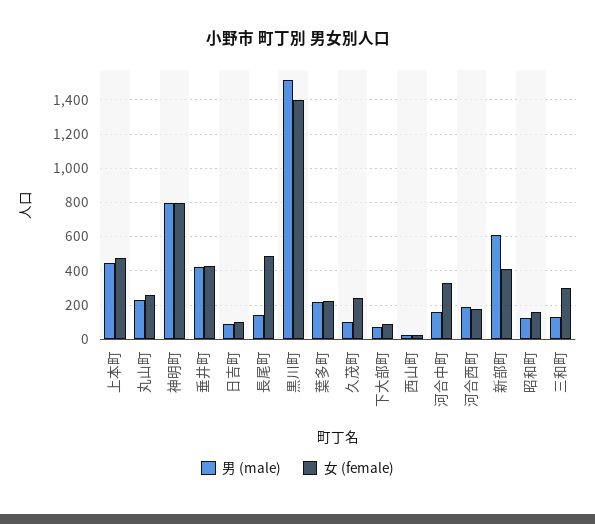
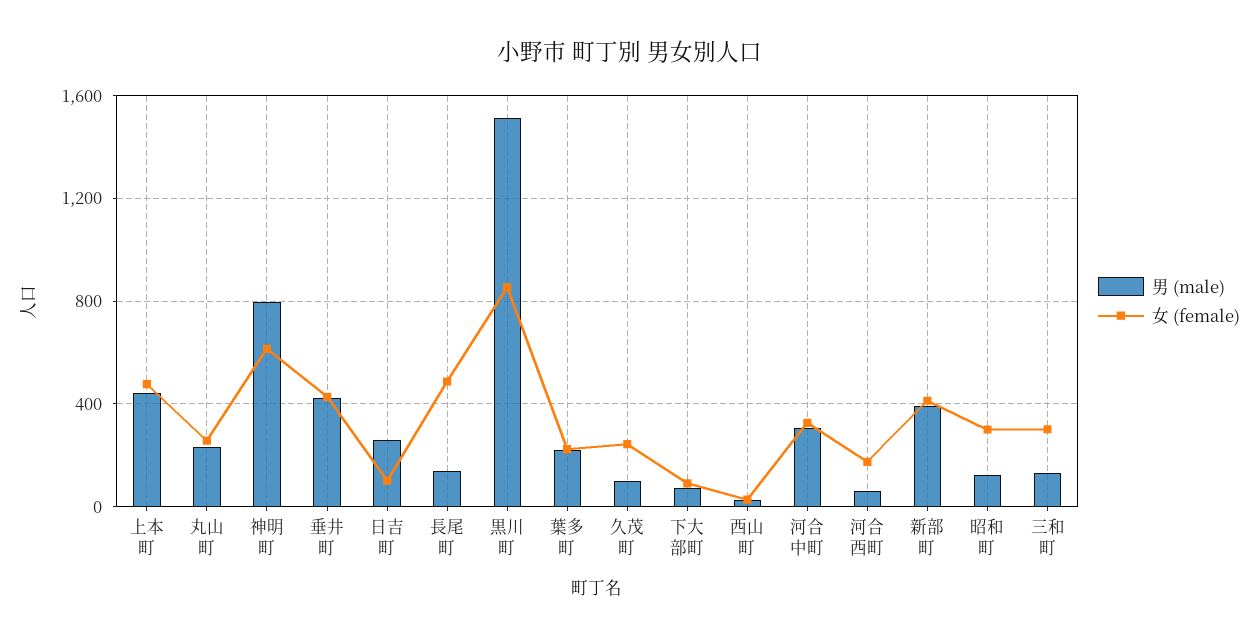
  {
    "男 (male)": {
      "上本町": 450,
      "丸山町": 250,
      "神明町": 800,
      "垂井町": 400,
-     "日吉町": 100,
+     "日吉町": 250,
      "長尾町": 150,
      "黒川町": 1500,
      "葉多町": 200,
      "久茂町": 100,
      "下大部町": 50,
      "西山町": 50,
-     "河合中町": 150,
+     "河合中町": 300,
-     "河合西町": 200,
+     "河合西町": 50,
-     "新部町": 600,
+     "新部町": 400,
      "昭和町": 100,
      "三和町": 150
    },
    "女 (female)": {
      "上本町": 500,
      "丸山町": 250,
-     "神明町": 800,
+     "神明町": 600,
      "垂井町": 450,
      "日吉町": 100,
      "長尾町": 500,
-     "黒川町": 1400,
+     "黒川町": 850,
      "葉多町": 200,
      "久茂町": 250,
      "下大部町": 100,
      "西山町": 50,
      "河合中町": 350,
      "河合西町": 150,
      "新部町": 400,
-     "昭和町": 150,
+     "昭和町": 300,
      "三和町": 300
    }
  }

